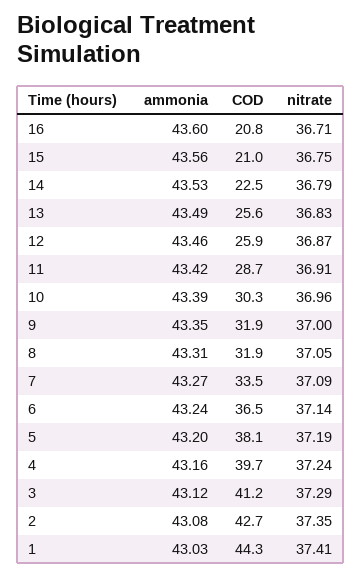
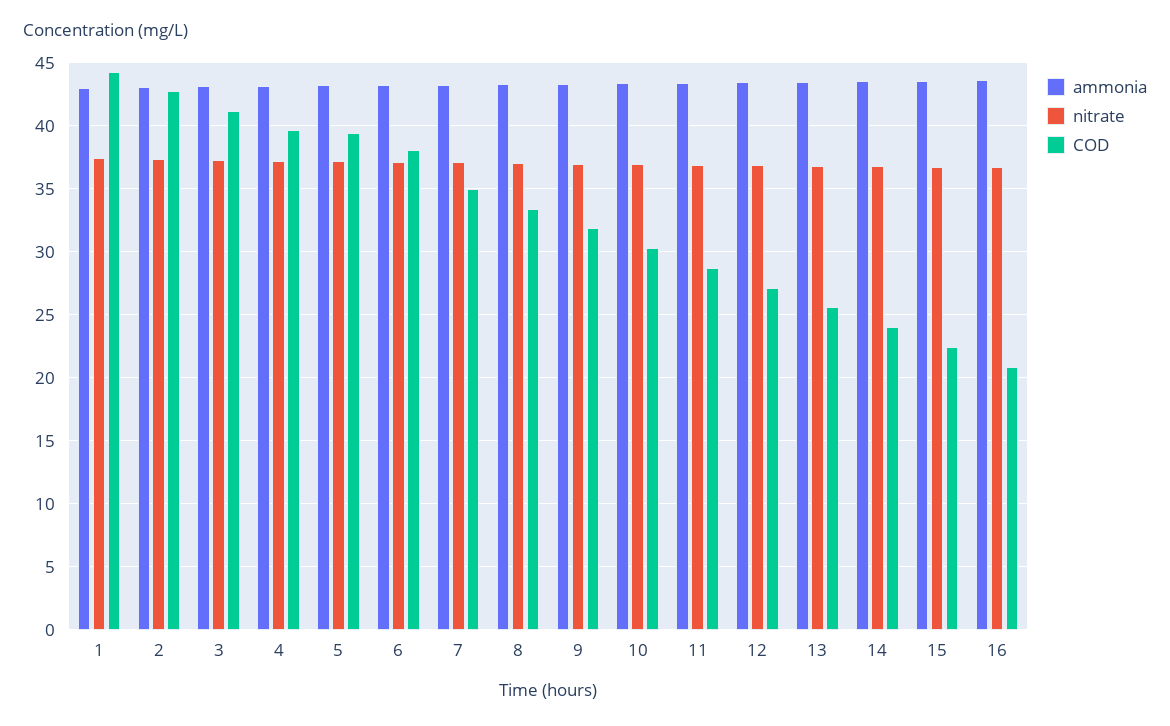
  {
    "ammonia": {
      "16": 43.6,
      "15": 43.56,
      "14": 43.53,
      "13": 43.49,
      "12": 43.46,
      "11": 43.42,
      "10": 43.39,
      "9": 43.35,
      "8": 43.31,
      "7": 43.27,
      "6": 43.24,
      "5": 43.2,
      "4": 43.16,
      "3": 43.12,
      "2": 43.08,
      "1": 43.03
    },
    "COD": {
      "16": 20.8,
-     "15": 21,
+     "15": 22.5,
-     "14": 22.5,
+     "14": 24,
      "13": 25.6,
-     "12": 25.9,
+     "12": 27,
      "11": 28.7,
      "10": 30.3,
      "9": 31.9,
-     "8": 31.9,
+     "8": 33.5,
-     "7": 33.5,
+     "7": 35,
-     "6": 36.5,
+     "6": 38,
-     "5": 38.1,
+     "5": 39.5,
      "4": 39.7,
      "3": 41.2,
      "2": 42.7,
      "1": 44.3
    },
    "nitrate": {
      "16": 36.71,
      "15": 36.75,
      "14": 36.79,
      "13": 36.83,
      "12": 36.87,
      "11": 36.91,
      "10": 36.96,
      "9": 37,
      "8": 37.05,
      "7": 37.09,
      "6": 37.14,
      "5": 37.19,
      "4": 37.24,
      "3": 37.29,
      "2": 37.35,
      "1": 37.41
    }
  }

